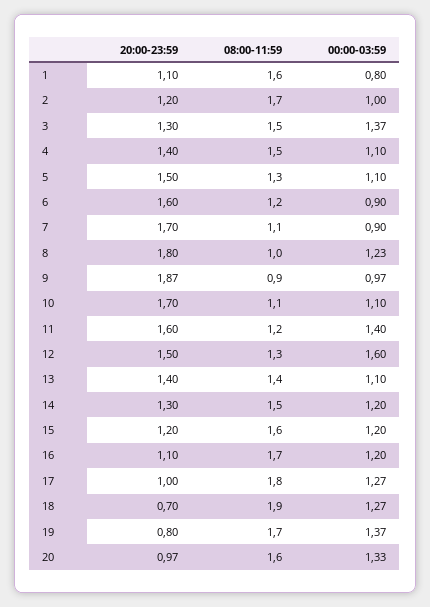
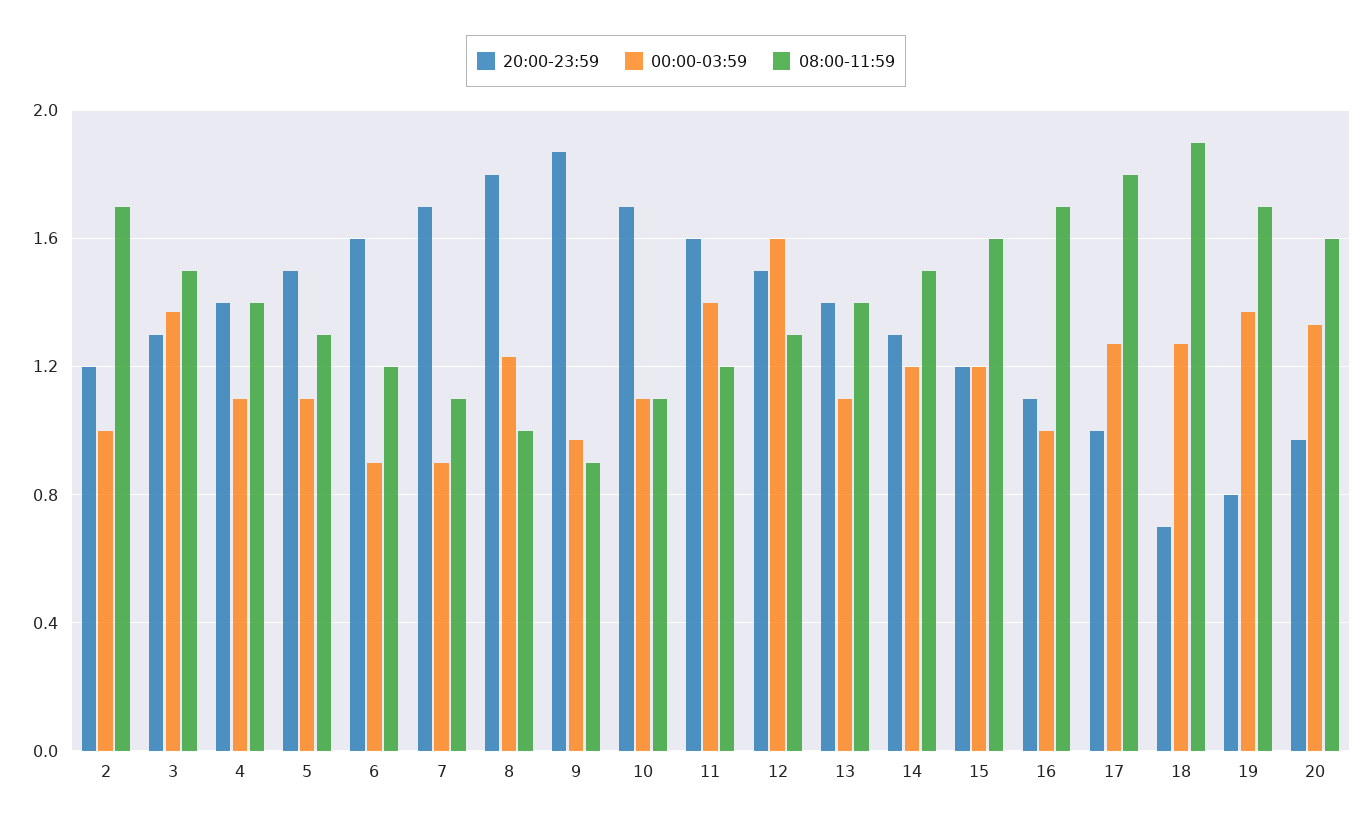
  {
    "20:00-23:59": {
-     "1": 1.1,
      "2": 1.2,
      "3": 1.3,
      "4": 1.4,
      "5": 1.5,
      "6": 1.6,
      "7": 1.7,
      "8": 1.8,
      "9": 1.87,
      "10": 1.7,
      "11": 1.6,
      "12": 1.5,
      "13": 1.4,
      "14": 1.3,
      "15": 1.2,
      "16": 1.1,
      "17": 1,
      "18": 0.7,
      "19": 0.8,
      "20": 0.97
    },
    "08:00-11:59": {
-     "1": 1.6,
      "2": 1.7,
      "3": 1.5,
-     "4": 1.5,
+     "4": 1.4,
      "5": 1.3,
      "6": 1.2,
      "7": 1.1,
      "8": 1,
      "9": 0.9,
      "10": 1.1,
      "11": 1.2,
      "12": 1.3,
      "13": 1.4,
      "14": 1.5,
      "15": 1.6,
      "16": 1.7,
      "17": 1.8,
      "18": 1.9,
      "19": 1.7,
      "20": 1.6
    },
    "00:00-03:59": {
-     "1": 0.8,
      "2": 1,
      "3": 1.37,
      "4": 1.1,
      "5": 1.1,
      "6": 0.9,
      "7": 0.9,
      "8": 1.23,
      "9": 0.97,
      "10": 1.1,
      "11": 1.4,
      "12": 1.6,
      "13": 1.1,
      "14": 1.2,
      "15": 1.2,
-     "16": 1.2,
+     "16": 1,
      "17": 1.27,
      "18": 1.27,
      "19": 1.37,
      "20": 1.33
    }
  }

